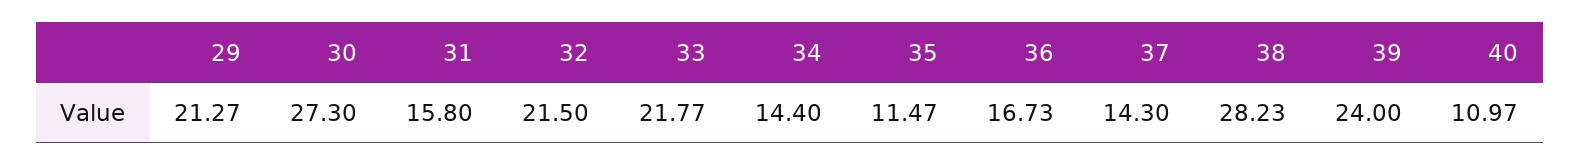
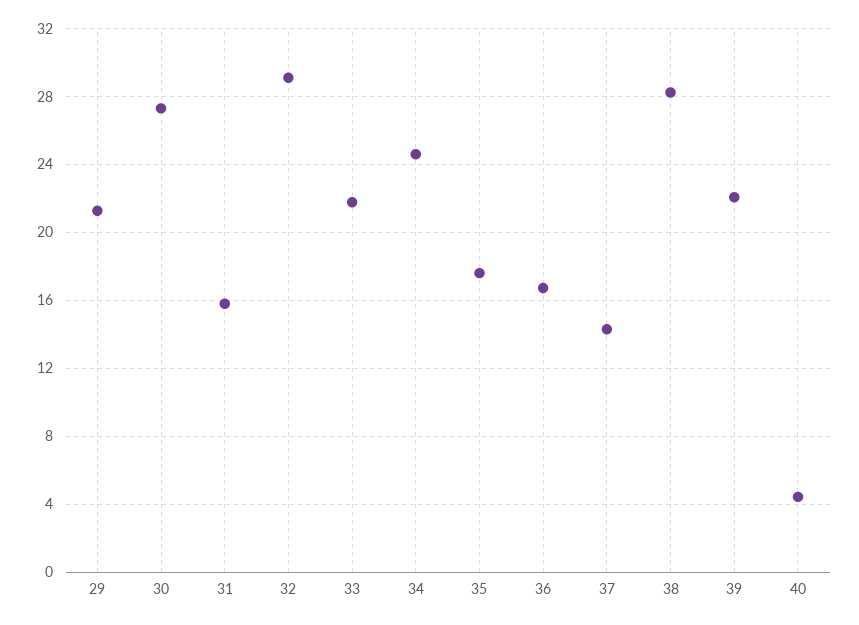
  {
    "29": 21.27,
    "30": 27.3,
    "31": 15.8,
-   "32": 21.5,
+   "32": 29,
    "33": 21.77,
-   "34": 14.4,
+   "34": 24.5,
-   "35": 11.47,
+   "35": 17.5,
    "36": 16.73,
    "37": 14.3,
    "38": 28.23,
-   "39": 24,
+   "39": 22,
-   "40": 10.97
+   "40": 4.5
  }

